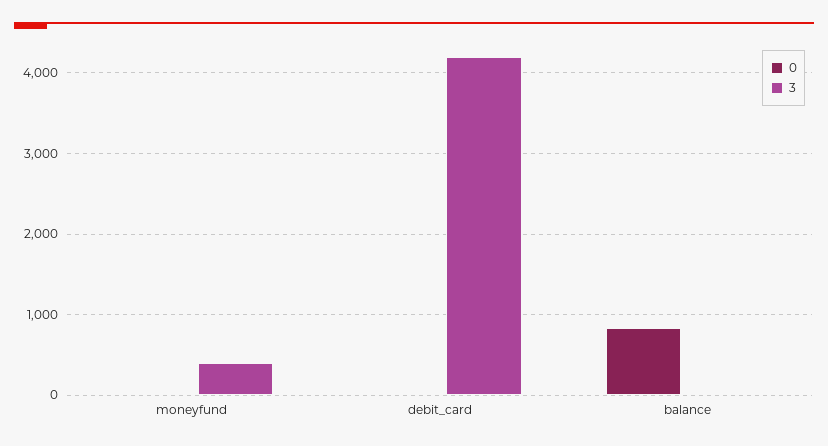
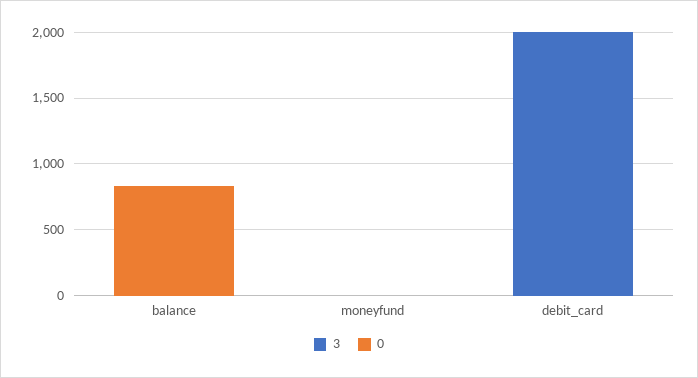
  {
    "0": {
      "moneyfund": 0,
      "debit_card": 0,
      "balance": 800
    },
    "3": {
-     "moneyfund": 400,
+     "moneyfund": 0,
-     "debit_card": 4200,
+     "debit_card": 2000,
      "balance": 0
    }
  }

